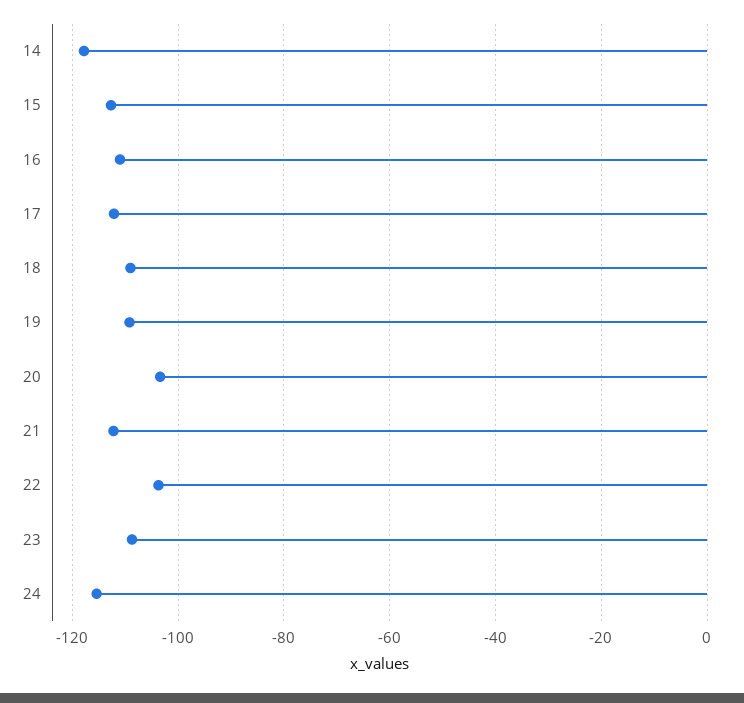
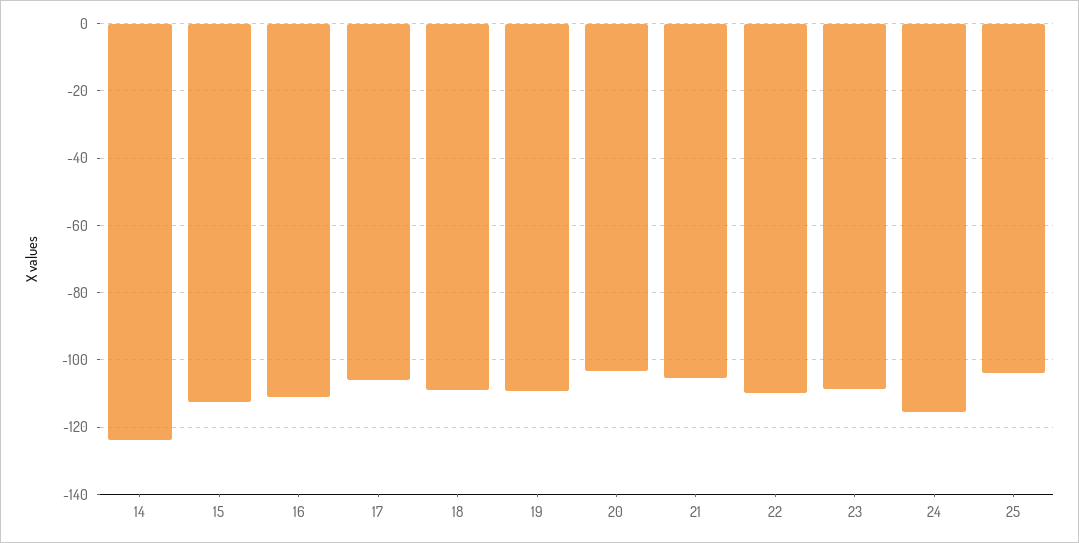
  {
-   "14": -118,
+   "14": -124,
    "15": -112,
    "16": -112,
-   "17": -112,
+   "17": -106,
    "18": -110,
    "19": -110,
    "20": -104,
-   "21": -112,
+   "21": -106,
-   "22": -104,
+   "22": -110,
    "23": -108,
-   "24": -116
+   "24": -116,
+   "25": -104
  }

